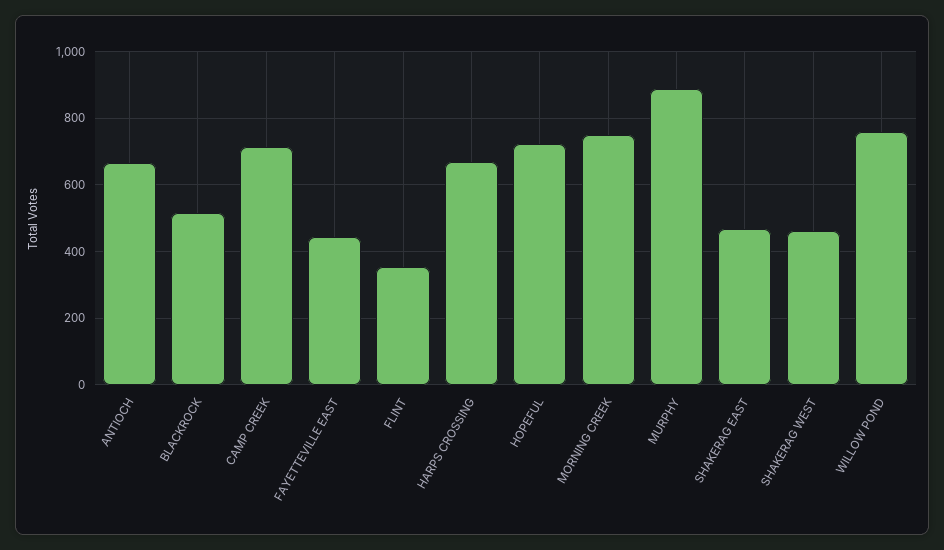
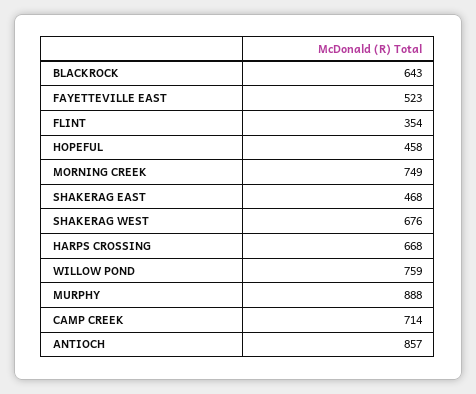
  {
-   "ANTIOCH": 660,
+   "ANTIOCH": 857,
-   "BLACKROCK": 520,
+   "BLACKROCK": 643,
    "CAMP CREEK": 714,
-   "FAYETTEVILLE EAST": 440,
+   "FAYETTEVILLE EAST": 523,
    "FLINT": 354,
    "HARPS CROSSING": 668,
-   "HOPEFUL": 720,
+   "HOPEFUL": 458,
    "MORNING CREEK": 749,
    "MURPHY": 888,
    "SHAKERAG EAST": 468,
-   "SHAKERAG WEST": 460,
+   "SHAKERAG WEST": 676,
    "WILLOW POND": 759
  }

